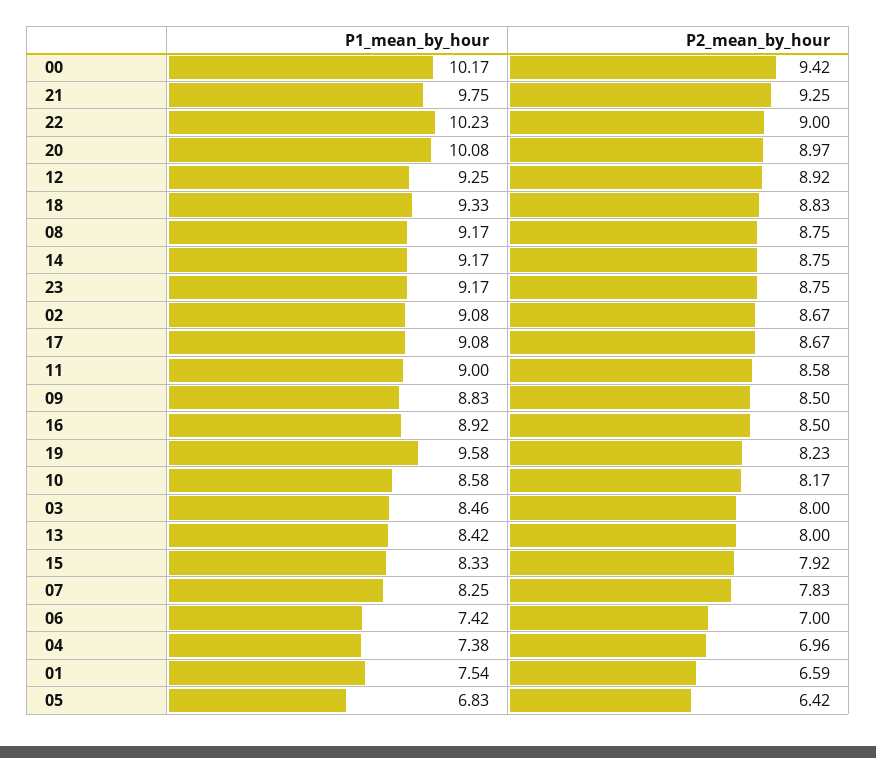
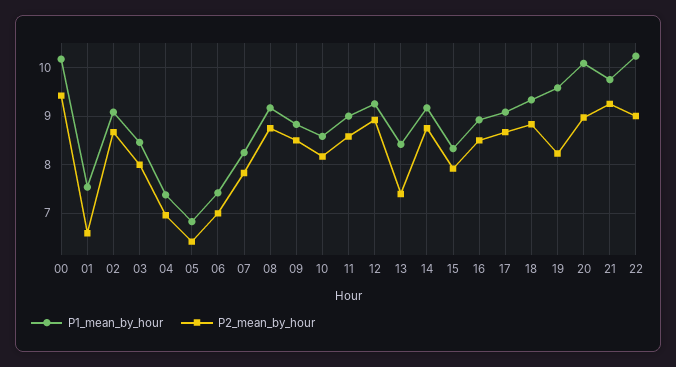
  {
    "P1_mean_by_hour": {
      "00": 10.17,
      "21": 9.75,
      "22": 10.23,
      "20": 10.08,
      "12": 9.25,
      "18": 9.33,
      "08": 9.17,
      "14": 9.17,
-     "23": 9.17,
      "02": 9.08,
      "17": 9.08,
      "11": 9,
      "09": 8.83,
      "16": 8.92,
      "19": 9.58,
      "10": 8.58,
      "03": 8.46,
      "13": 8.42,
      "15": 8.33,
      "07": 8.25,
      "06": 7.42,
      "04": 7.38,
      "01": 7.54,
      "05": 6.83
    },
    "P2_mean_by_hour": {
      "00": 9.42,
      "21": 9.25,
      "22": 9,
      "20": 8.97,
      "12": 8.92,
      "18": 8.83,
      "08": 8.75,
      "14": 8.75,
-     "23": 8.75,
      "02": 8.67,
      "17": 8.67,
      "11": 8.58,
      "09": 8.5,
      "16": 8.5,
      "19": 8.23,
      "10": 8.17,
      "03": 8,
-     "13": 8,
+     "13": 7.4,
      "15": 7.92,
      "07": 7.83,
      "06": 7,
      "04": 6.96,
      "01": 6.59,
      "05": 6.42
    }
  }

